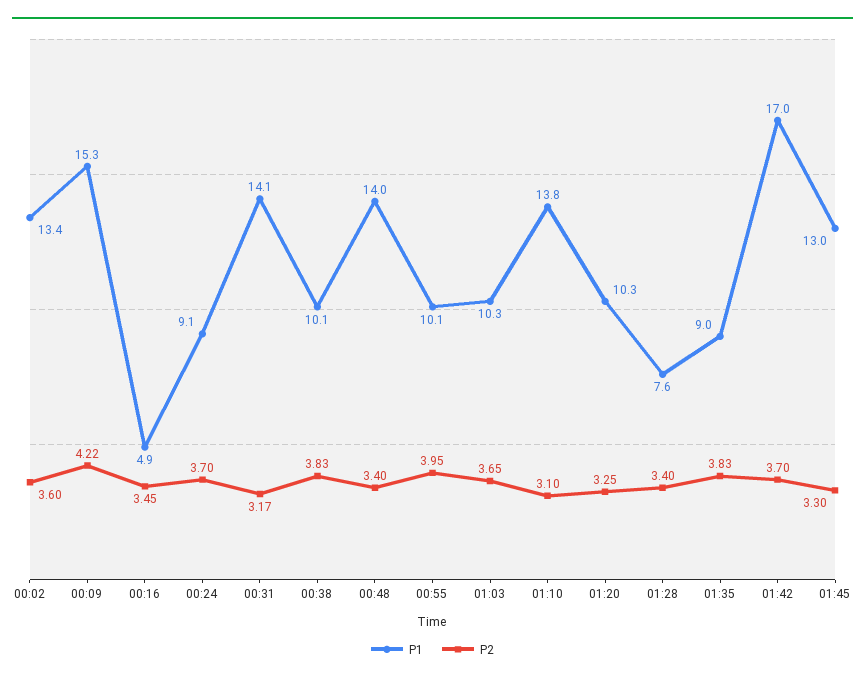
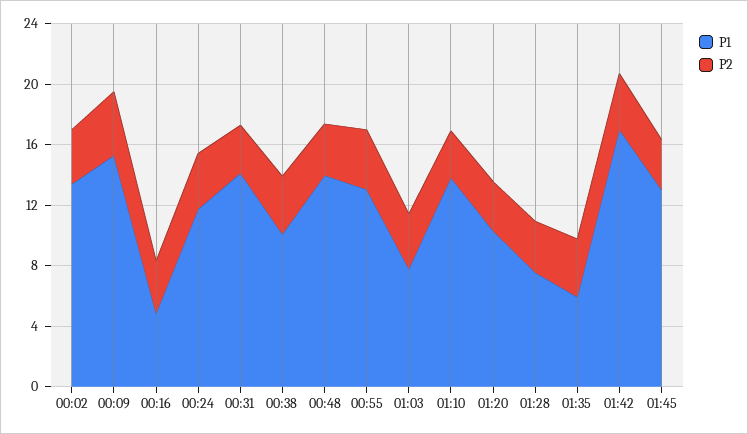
  {
    "P1": {
      "00:02": 13.4,
      "00:09": 15.3,
      "00:16": 4.9,
-     "00:24": 9.1,
+     "00:24": 12,
      "00:31": 14.1,
      "00:38": 10.1,
      "00:48": 14,
-     "00:55": 10.1,
+     "00:55": 13,
-     "01:03": 10.3,
+     "01:03": 8,
      "01:10": 13.8,
      "01:20": 10.3,
      "01:28": 7.6,
-     "01:35": 9,
+     "01:35": 6,
      "01:42": 17,
      "01:45": 13
    },
    "P2": {
      "00:02": 3.6,
      "00:09": 4.22,
      "00:16": 3.45,
      "00:24": 3.7,
      "00:31": 3.17,
      "00:38": 3.83,
      "00:48": 3.4,
      "00:55": 3.95,
      "01:03": 3.65,
      "01:10": 3.1,
      "01:20": 3.25,
      "01:28": 3.4,
      "01:35": 3.83,
      "01:42": 3.7,
      "01:45": 3.3
    }
  }

